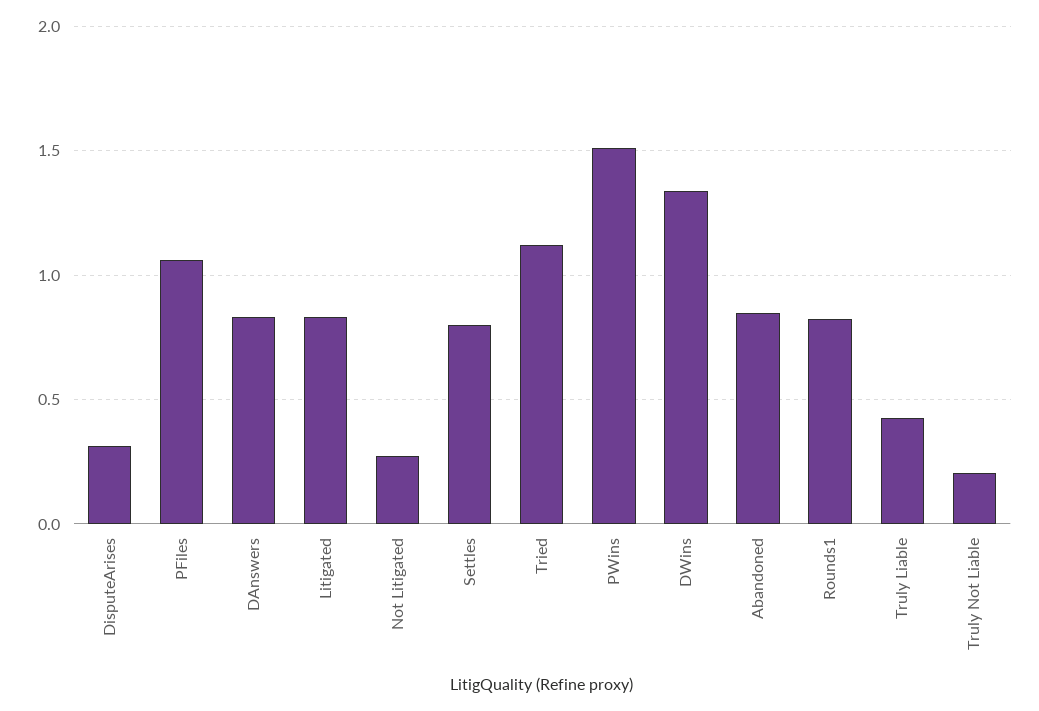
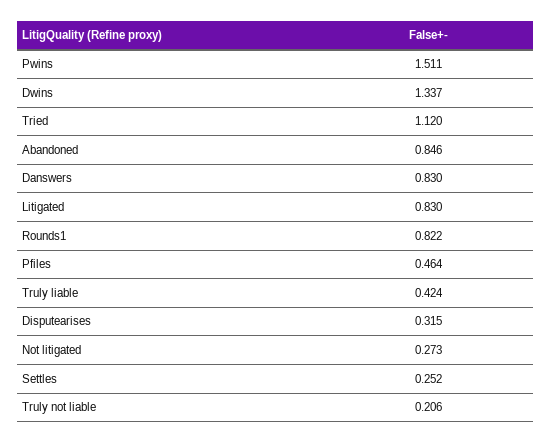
  {
    "DisputeArises": 0.315,
-   "PFiles": 1.05,
+   "PFiles": 0.464,
    "DAnswers": 0.83,
    "Litigated": 0.83,
    "Not Litigated": 0.273,
-   "Settles": 0.8,
+   "Settles": 0.252,
    "Tried": 1.12,
    "PWins": 1.511,
    "DWins": 1.337,
    "Abandoned": 0.846,
    "Rounds1": 0.822,
    "Truly Liable": 0.424,
    "Truly Not Liable": 0.206
  }

